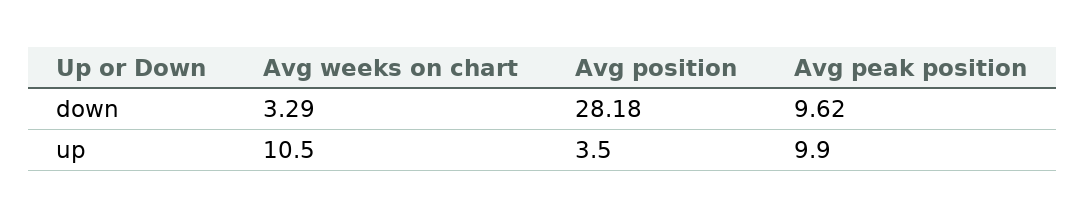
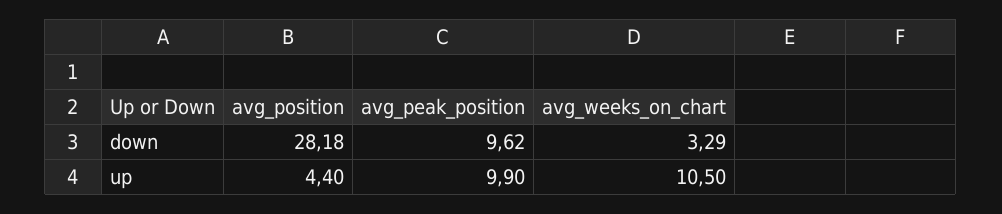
  {
    "Avg weeks on chart": {
      "down": 3.29,
      "up": 10.5
    },
    "Avg position": {
      "down": 28.18,
-     "up": 3.5
+     "up": 4.4
    },
    "Avg peak position": {
      "down": 9.62,
      "up": 9.9
    }
  }

